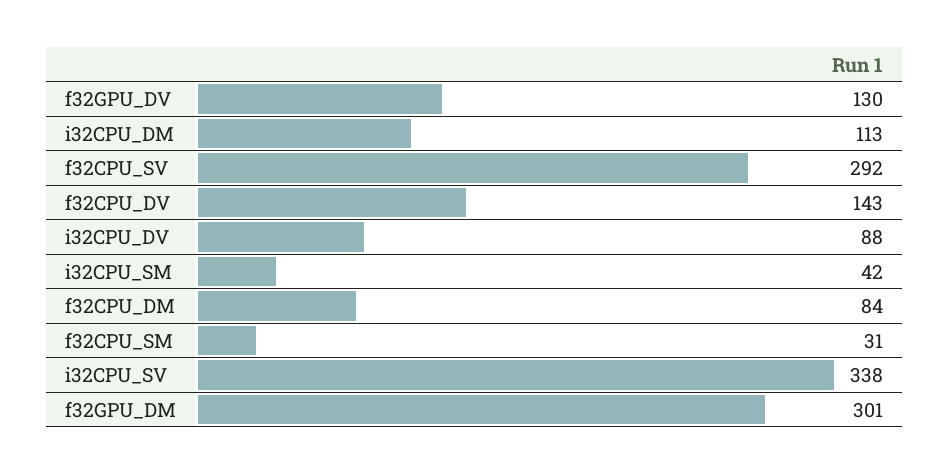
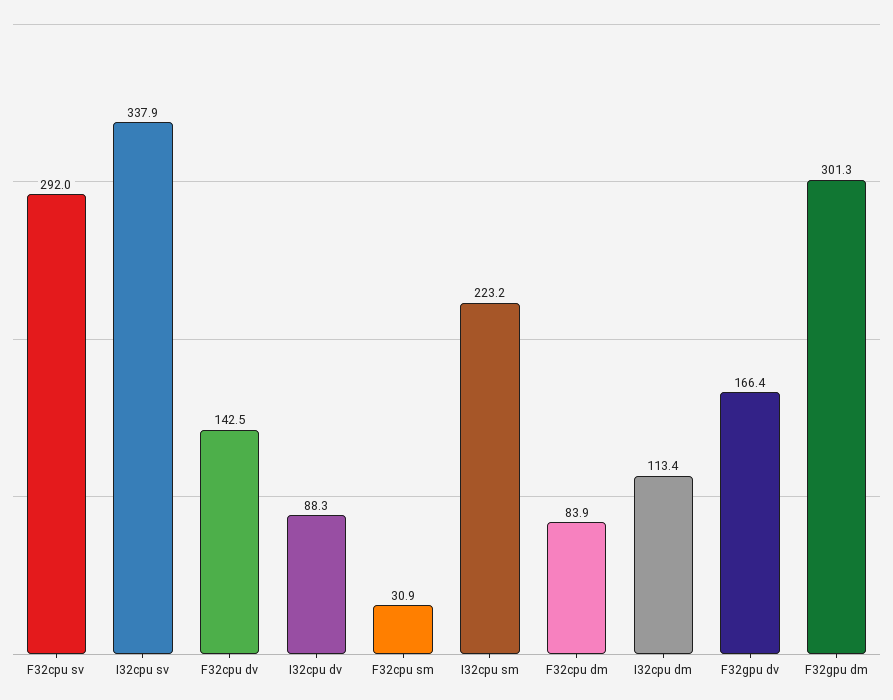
  {
-   "f32GPU_DV": 130,
+   "f32GPU_DV": 166.4,
    "i32CPU_DM": 113.4,
    "f32CPU_SV": 292,
    "f32CPU_DV": 142.5,
    "i32CPU_DV": 88.3,
-   "i32CPU_SM": 42,
+   "i32CPU_SM": 223.2,
    "f32CPU_DM": 83.9,
    "f32CPU_SM": 30.9,
    "i32CPU_SV": 337.9,
    "f32GPU_DM": 301.3
  }

